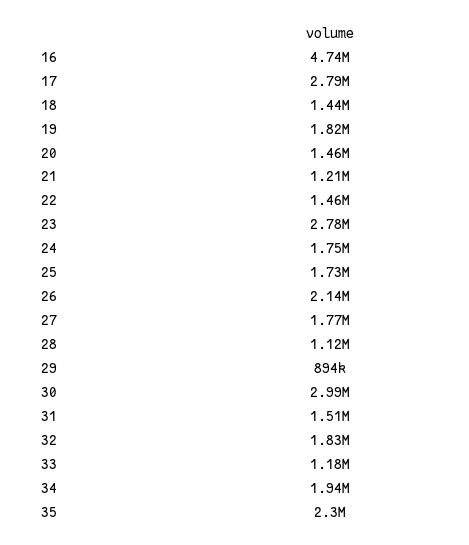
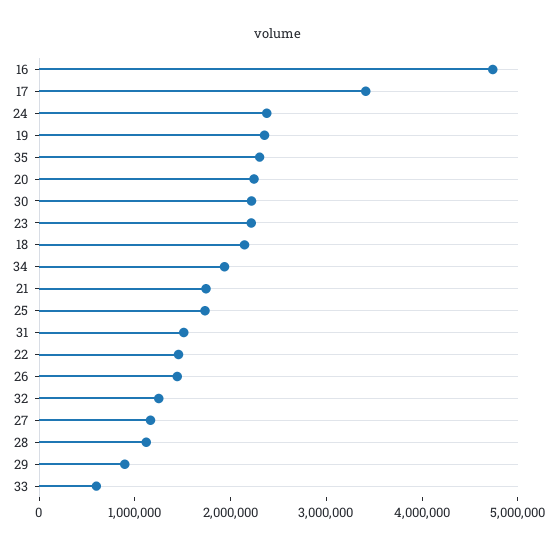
  {
    "16": 4740000,
-   "17": 2790000,
+   "17": 3400000,
-   "18": 1440000,
+   "18": 2200000,
-   "19": 1820000,
+   "19": 2400000,
-   "20": 1460000,
+   "20": 2200000,
-   "21": 1210000,
+   "21": 1800000,
    "22": 1460000,
-   "23": 2780000,
+   "23": 2200000,
-   "24": 1750000,
+   "24": 2400000,
    "25": 1730000,
-   "26": 2140000,
+   "26": 1400000,
-   "27": 1770000,
+   "27": 1200000,
    "28": 1120000,
    "29": 894000,
-   "30": 2990000,
+   "30": 2200000,
    "31": 1510000,
-   "32": 1830000,
+   "32": 1200000,
-   "33": 1180000,
+   "33": 600000,
    "34": 1940000,
    "35": 2300000
  }

